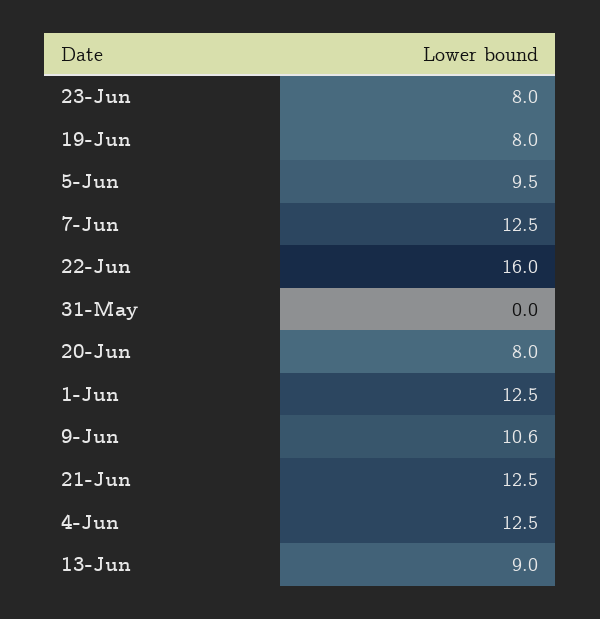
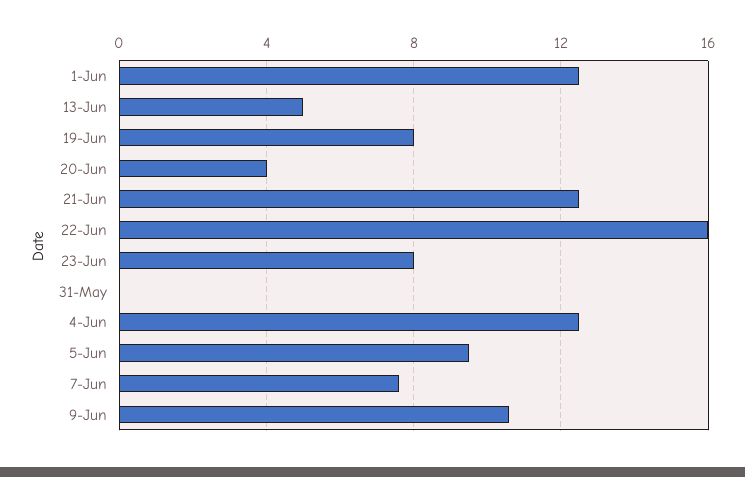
  {
    "23-Jun": 8,
    "19-Jun": 8,
    "5-Jun": 9.5,
-   "7-Jun": 12.5,
+   "7-Jun": 7.5,
    "22-Jun": 16,
    "31-May": 0,
-   "20-Jun": 8,
+   "20-Jun": 4,
    "1-Jun": 12.5,
    "9-Jun": 10.6,
    "21-Jun": 12.5,
    "4-Jun": 12.5,
-   "13-Jun": 9
+   "13-Jun": 5
  }

